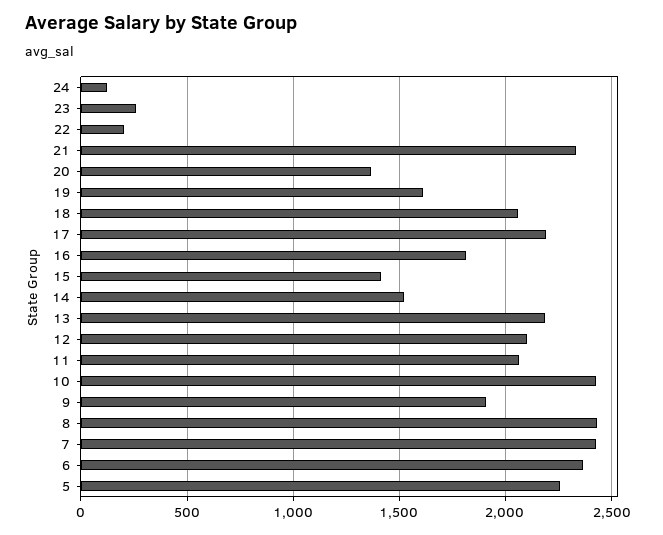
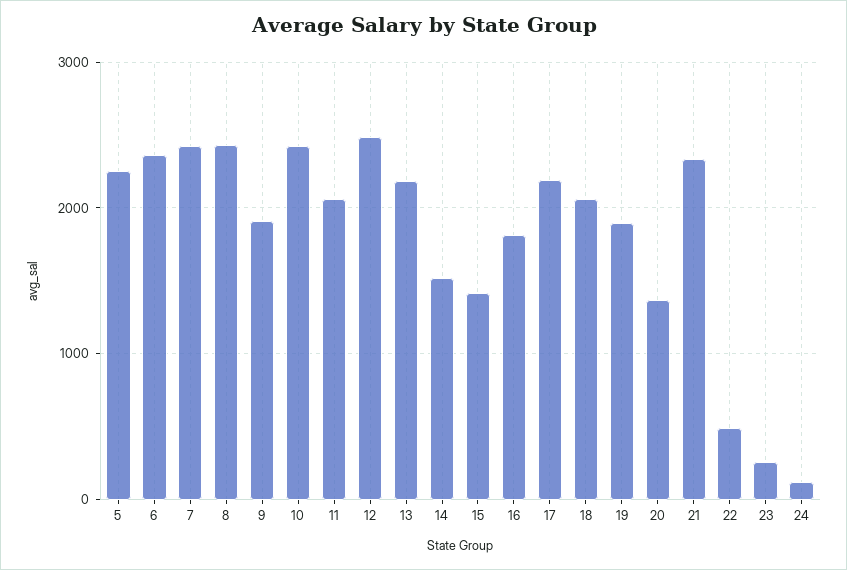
  {
    "24": 100,
    "23": 250,
-   "22": 200,
+   "22": 500,
    "21": 2350,
    "20": 1350,
-   "19": 1600,
+   "19": 1900,
    "18": 2050,
    "17": 2200,
    "16": 1800,
    "15": 1400,
    "14": 1500,
    "13": 2200,
-   "12": 2100,
+   "12": 2500,
    "11": 2050,
    "10": 2400,
    "9": 1900,
    "8": 2450,
    "7": 2450,
    "6": 2350,
    "5": 2250
  }

